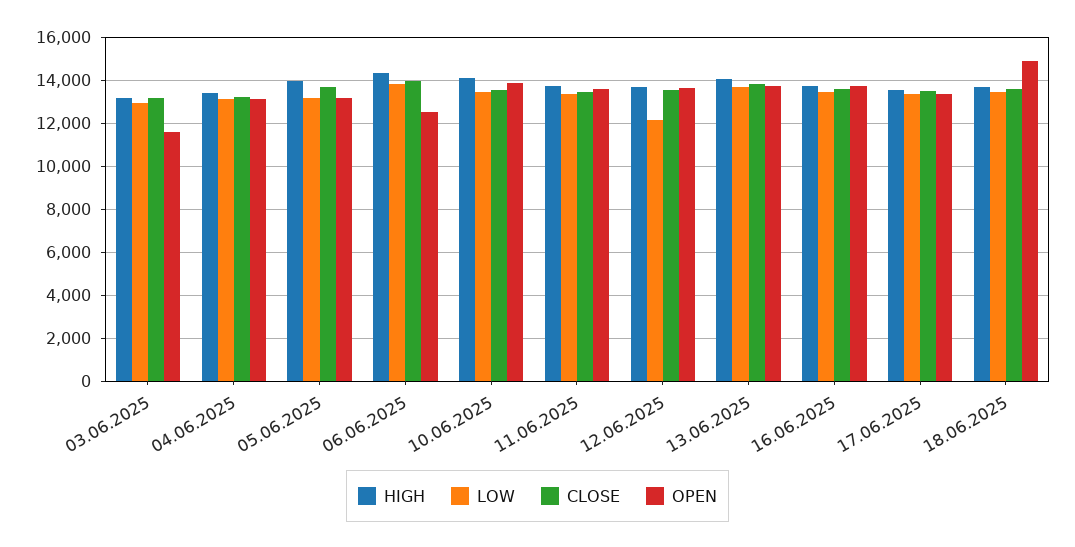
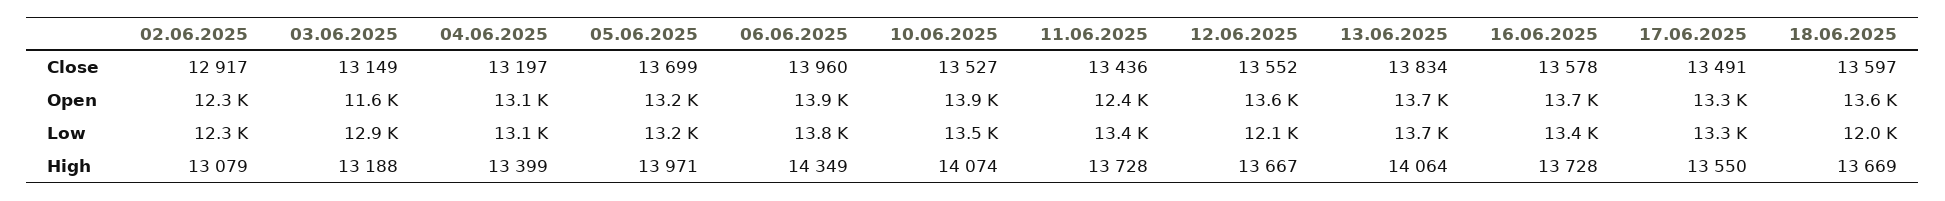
  {
    "HIGH": {
      "03.06.2025": 13188,
      "04.06.2025": 13399,
      "05.06.2025": 13971,
      "06.06.2025": 14349,
      "10.06.2025": 14074,
      "11.06.2025": 13728,
      "12.06.2025": 13667,
      "13.06.2025": 14064,
      "16.06.2025": 13728,
      "17.06.2025": 13550,
-     "18.06.2025": 13669
+     "18.06.2025": 13669,
+     "02.06.2025": 13079
    },
    "LOW": {
      "03.06.2025": 12900,
      "04.06.2025": 13100,
      "05.06.2025": 13200,
      "06.06.2025": 13800,
      "10.06.2025": 13500,
      "11.06.2025": 13400,
      "12.06.2025": 12100,
      "13.06.2025": 13700,
      "16.06.2025": 13400,
      "17.06.2025": 13300,
-     "18.06.2025": 13500
+     "18.06.2025": 12000,
+     "02.06.2025": 12300
    },
    "CLOSE": {
      "03.06.2025": 13149,
      "04.06.2025": 13197,
      "05.06.2025": 13699,
      "06.06.2025": 13960,
      "10.06.2025": 13527,
      "11.06.2025": 13436,
      "12.06.2025": 13552,
      "13.06.2025": 13834,
      "16.06.2025": 13578,
      "17.06.2025": 13491,
-     "18.06.2025": 13597
+     "18.06.2025": 13597,
+     "02.06.2025": 12917
    },
    "OPEN": {
      "03.06.2025": 11600,
      "04.06.2025": 13100,
      "05.06.2025": 13200,
-     "06.06.2025": 12500,
+     "06.06.2025": 13900,
      "10.06.2025": 13900,
-     "11.06.2025": 13500,
+     "11.06.2025": 12400,
      "12.06.2025": 13600,
      "13.06.2025": 13700,
      "16.06.2025": 13700,
      "17.06.2025": 13300,
-     "18.06.2025": 15000
+     "18.06.2025": 13600,
+     "02.06.2025": 12300
    }
  }

